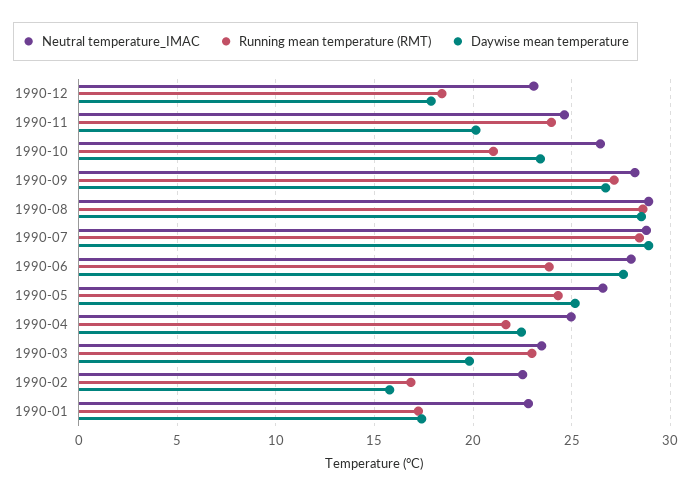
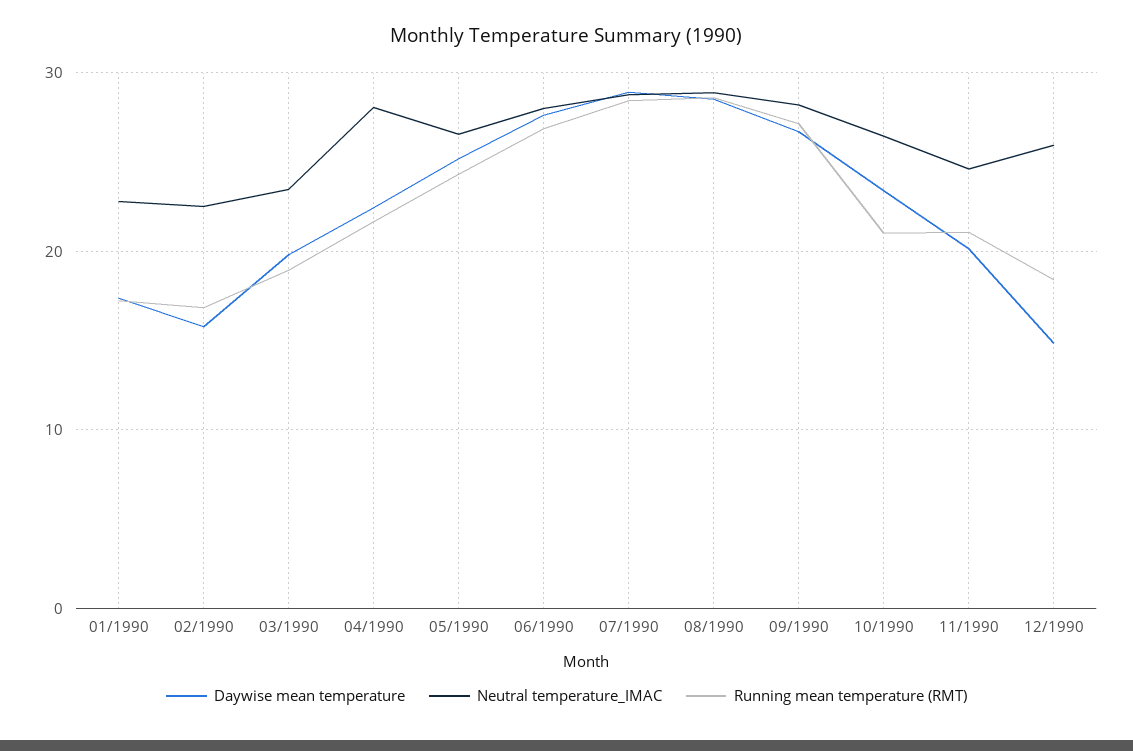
  {
    "Neutral temperature_IMAC": {
-     "1990-12": 23,
+     "1990-12": 26,
      "1990-11": 24.5,
      "1990-10": 26.5,
      "1990-09": 28,
      "1990-08": 29,
      "1990-07": 29,
      "1990-06": 28,
      "1990-05": 26.5,
-     "1990-04": 25,
+     "1990-04": 28,
      "1990-03": 23.5,
      "1990-02": 22.5,
      "1990-01": 23
    },
    "Running mean temperature (RMT)": {
      "1990-12": 18.5,
-     "1990-11": 24,
+     "1990-11": 21,
      "1990-10": 21,
      "1990-09": 27,
      "1990-08": 28.5,
      "1990-07": 28.5,
-     "1990-06": 24,
+     "1990-06": 27,
      "1990-05": 24.5,
      "1990-04": 21.5,
-     "1990-03": 23,
+     "1990-03": 19,
      "1990-02": 17,
      "1990-01": 17
    },
    "Daywise mean temperature": {
-     "1990-12": 18,
+     "1990-12": 15,
      "1990-11": 20,
      "1990-10": 23.5,
      "1990-09": 26.5,
      "1990-08": 28.5,
      "1990-07": 29,
      "1990-06": 27.5,
      "1990-05": 25,
      "1990-04": 22.5,
      "1990-03": 20,
      "1990-02": 16,
      "1990-01": 17.5
    }
  }

